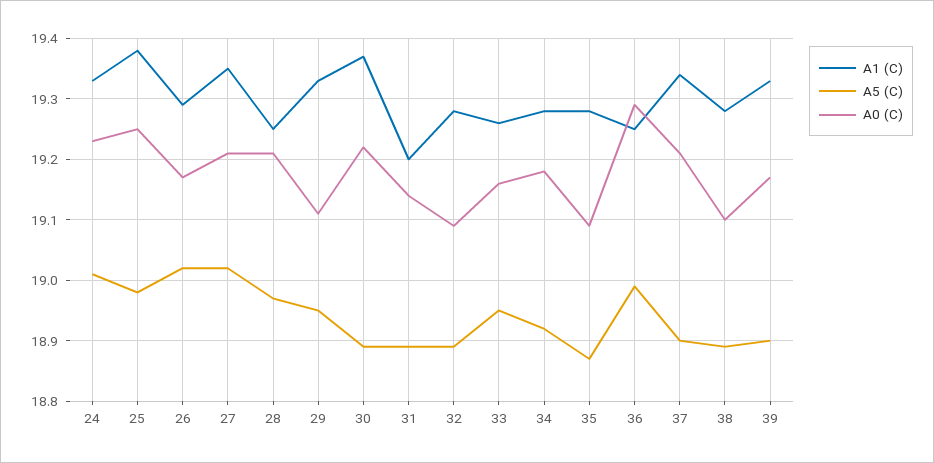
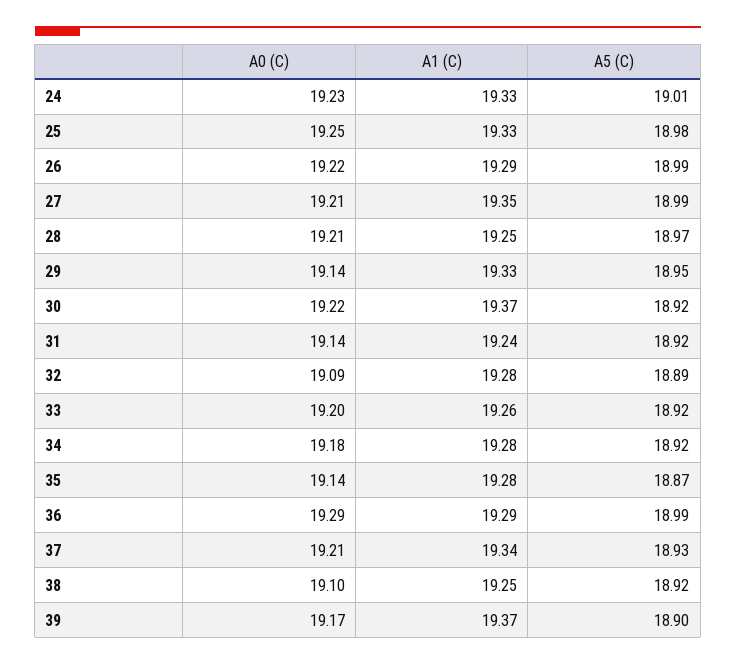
  {
    "A1 (C)": {
      "24": 19.33,
-     "25": 19.38,
+     "25": 19.33,
      "26": 19.29,
      "27": 19.35,
      "28": 19.25,
      "29": 19.33,
      "30": 19.37,
-     "31": 19.2,
+     "31": 19.24,
      "32": 19.28,
      "33": 19.26,
      "34": 19.28,
      "35": 19.28,
-     "36": 19.25,
+     "36": 19.29,
      "37": 19.34,
-     "38": 19.28,
+     "38": 19.25,
-     "39": 19.33
+     "39": 19.37
    },
    "A5 (C)": {
      "24": 19.01,
      "25": 18.98,
-     "26": 19.02,
+     "26": 18.99,
-     "27": 19.02,
+     "27": 18.99,
      "28": 18.97,
      "29": 18.95,
-     "30": 18.89,
+     "30": 18.92,
-     "31": 18.89,
+     "31": 18.92,
      "32": 18.89,
-     "33": 18.95,
+     "33": 18.92,
      "34": 18.92,
      "35": 18.87,
      "36": 18.99,
-     "37": 18.9,
+     "37": 18.93,
-     "38": 18.89,
+     "38": 18.92,
      "39": 18.9
    },
    "A0 (C)": {
      "24": 19.23,
      "25": 19.25,
-     "26": 19.17,
+     "26": 19.22,
      "27": 19.21,
      "28": 19.21,
-     "29": 19.11,
+     "29": 19.14,
      "30": 19.22,
      "31": 19.14,
      "32": 19.09,
-     "33": 19.16,
+     "33": 19.2,
      "34": 19.18,
-     "35": 19.09,
+     "35": 19.14,
      "36": 19.29,
      "37": 19.21,
      "38": 19.1,
      "39": 19.17
    }
  }

